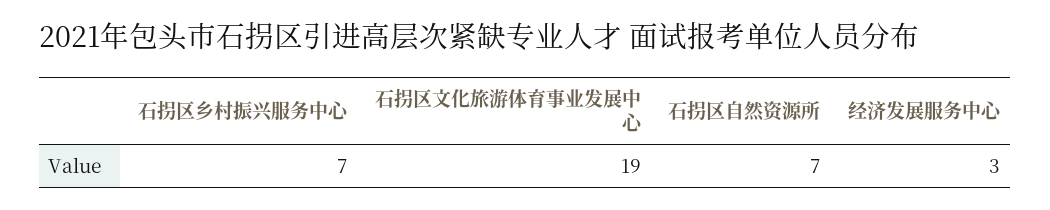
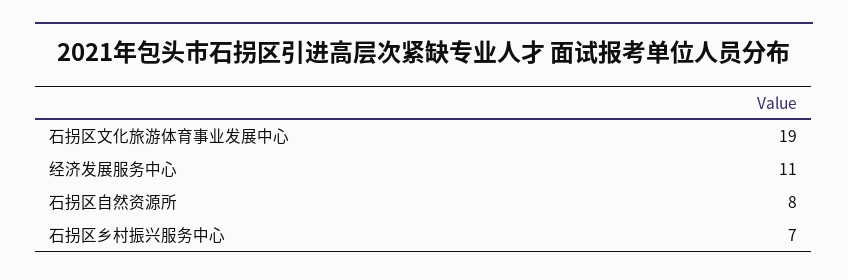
  {
    "石拐区乡村振兴服务中心": 7,
    "石拐区文化旅游体育事业发展中心": 19,
-   "石拐区自然资源所": 7,
+   "石拐区自然资源所": 8,
-   "经济发展服务中心": 3
+   "经济发展服务中心": 11
  }

